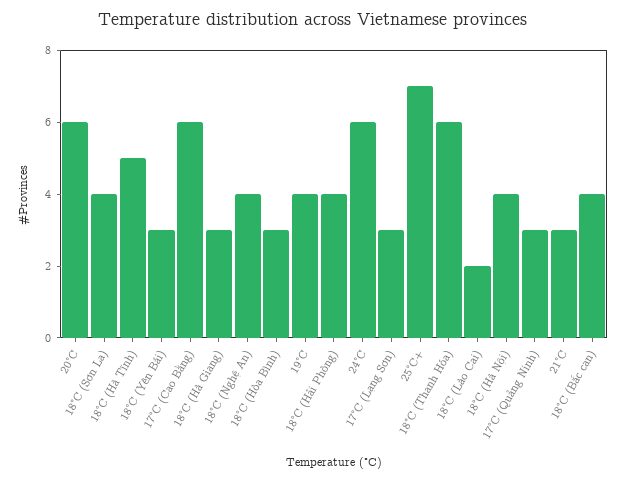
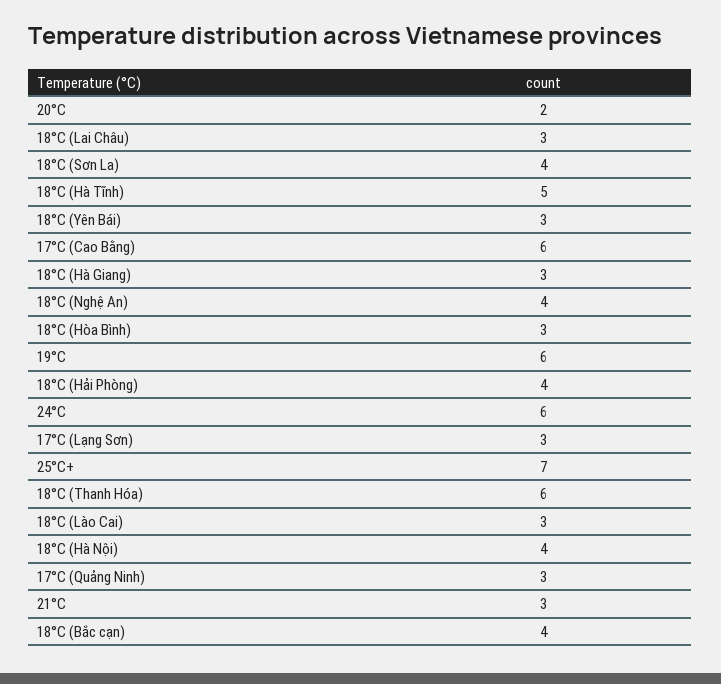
  {
-   "20°C": 6,
+   "20°C": 2,
    "18°C (Sơn La)": 4,
    "18°C (Hà Tĩnh)": 5,
    "18°C (Yên Bái)": 3,
    "17°C (Cao Bằng)": 6,
    "18°C (Hà Giang)": 3,
    "18°C (Nghệ An)": 4,
    "18°C (Hòa Bình)": 3,
-   "19°C": 4,
+   "19°C": 6,
    "18°C (Hải Phòng)": 4,
    "24°C": 6,
    "17°C (Lạng Sơn)": 3,
    "25°C+": 7,
    "18°C (Thanh Hóa)": 6,
-   "18°C (Lào Cai)": 2,
+   "18°C (Lào Cai)": 3,
    "18°C (Hà Nội)": 4,
    "17°C (Quảng Ninh)": 3,
    "21°C": 3,
-   "18°C (Bắc cạn)": 4
+   "18°C (Bắc cạn)": 4,
+   "18°C (Lai Châu)": 3
  }

